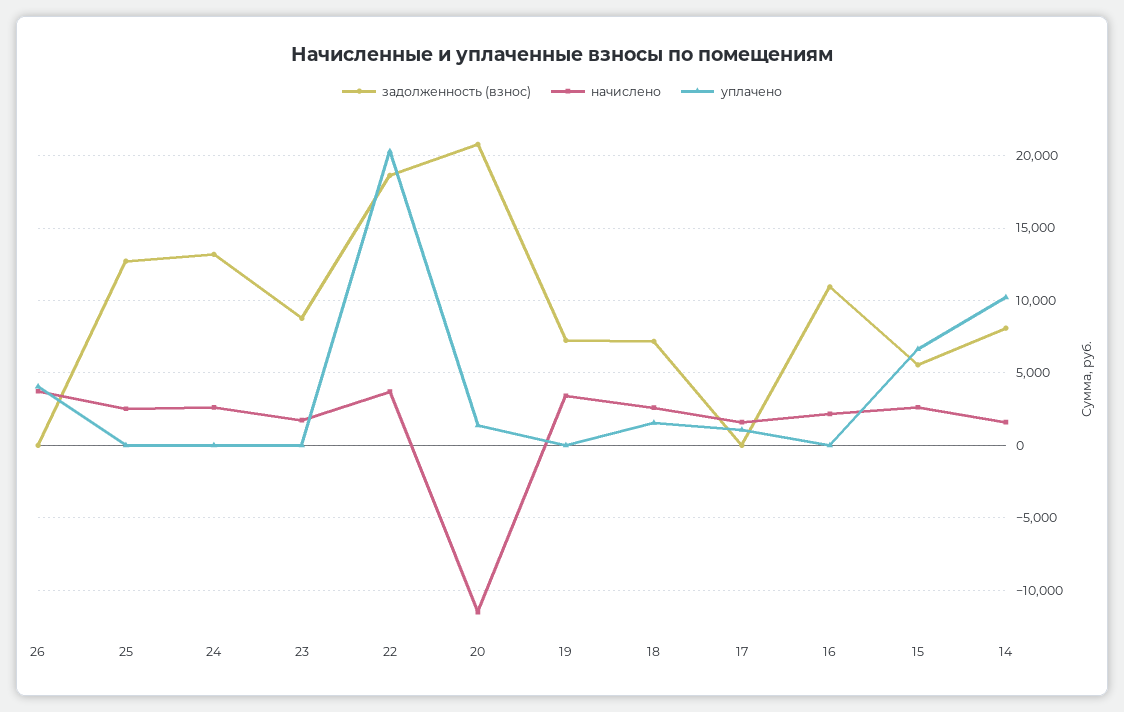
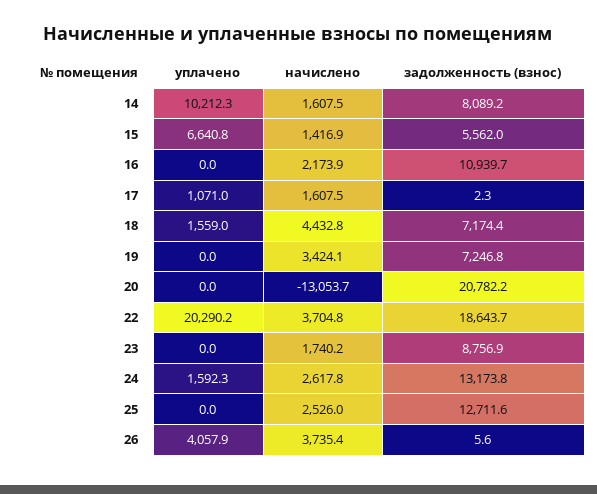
  {
    "задолженность (взнос)": {
      "26": 5.6,
      "25": 12711.6,
      "24": 13173.8,
      "23": 8756.9,
      "22": 18643.7,
      "20": 20782.2,
      "19": 7246.8,
      "18": 7174.4,
      "17": 2.3,
      "16": 10939.7,
      "15": 5562,
      "14": 8089.2
    },
    "начислено": {
      "26": 3735.4,
      "25": 2526,
      "24": 2617.8,
      "23": 1740.2,
      "22": 3704.8,
-     "20": -11500,
+     "20": -13053.7,
      "19": 3424.1,
-     "18": 2500,
+     "18": 4432.8,
      "17": 1607.5,
      "16": 2173.9,
-     "15": 2500,
+     "15": 1416.9,
      "14": 1607.5
    },
    "уплачено": {
      "26": 4057.9,
      "25": 0,
-     "24": 0,
+     "24": 1592.3,
      "23": 0,
      "22": 20290.2,
-     "20": 1500,
+     "20": 0,
      "19": 0,
      "18": 1559,
      "17": 1071,
      "16": 0,
      "15": 6640.8,
      "14": 10212.3
    }
  }

